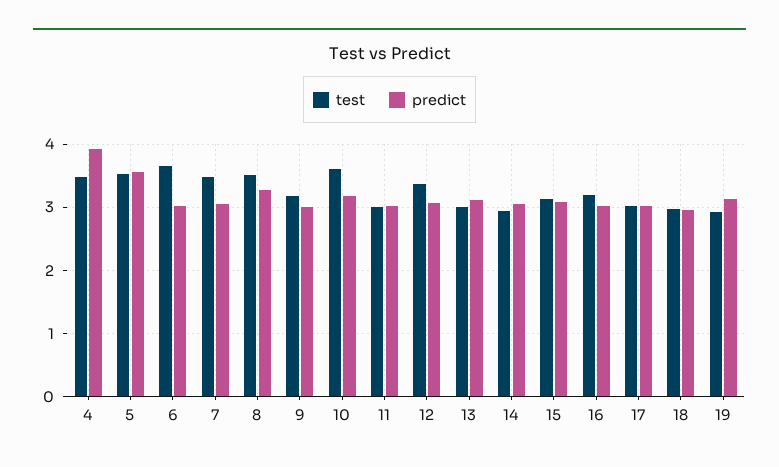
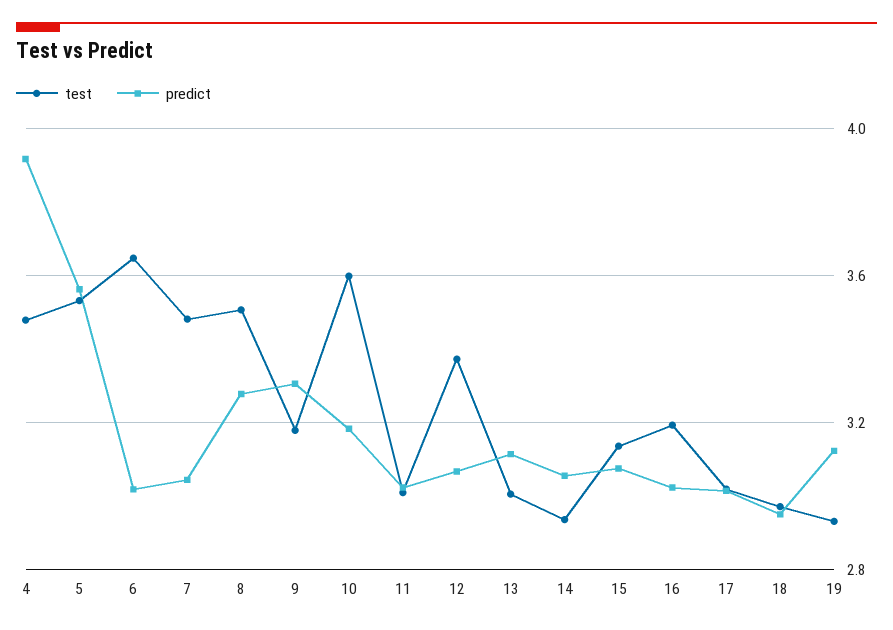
  {
    "test": {
      "4": 3.5,
      "5": 3.55,
      "6": 3.65,
      "7": 3.5,
      "8": 3.5,
      "9": 3.2,
      "10": 3.6,
      "11": 3,
      "12": 3.35,
      "13": 3,
      "14": 2.95,
      "15": 3.15,
      "16": 3.2,
      "17": 3,
      "18": 2.95,
      "19": 2.95
    },
    "predict": {
      "4": 3.9,
      "5": 3.55,
      "6": 3,
      "7": 3.05,
      "8": 3.3,
-     "9": 3,
+     "9": 3.3,
      "10": 3.2,
      "11": 3,
      "12": 3.05,
      "13": 3.1,
      "14": 3.05,
      "15": 3.1,
      "16": 3,
      "17": 3,
      "18": 2.95,
      "19": 3.1
    }
  }

